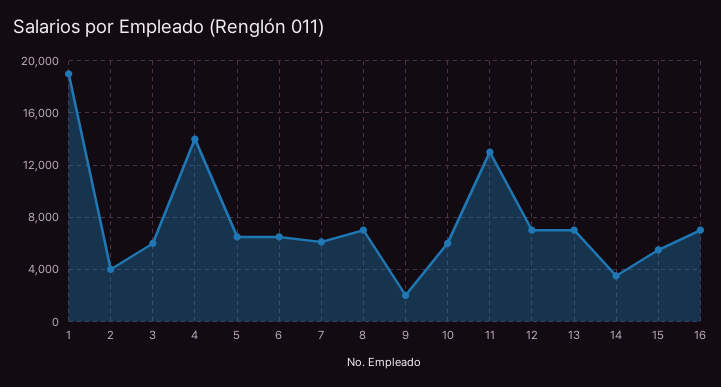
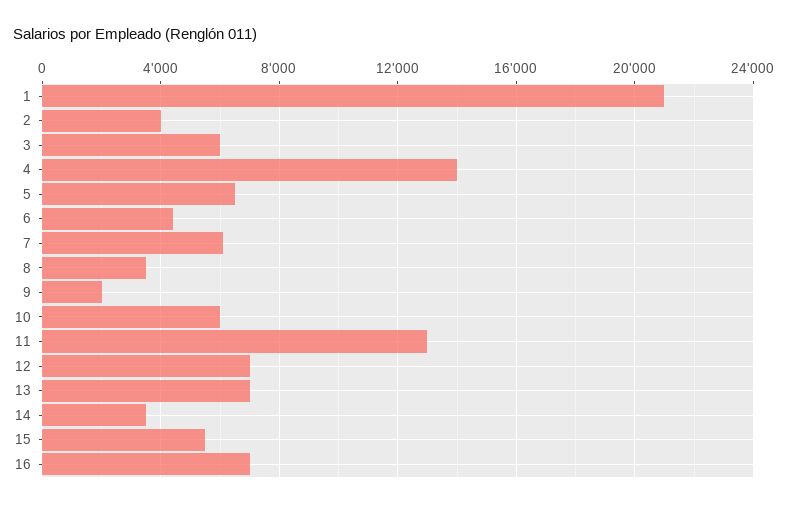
  {
-   "1": 19000,
+   "1": 21000,
    "2": 4000,
    "3": 6000,
    "4": 14000,
    "5": 6500,
-   "6": 6500,
+   "6": 4500,
    "7": 6000,
-   "8": 7000,
+   "8": 3500,
    "9": 2000,
    "10": 6000,
    "11": 13000,
    "12": 7000,
    "13": 7000,
    "14": 3500,
    "15": 5500,
    "16": 7000
  }

